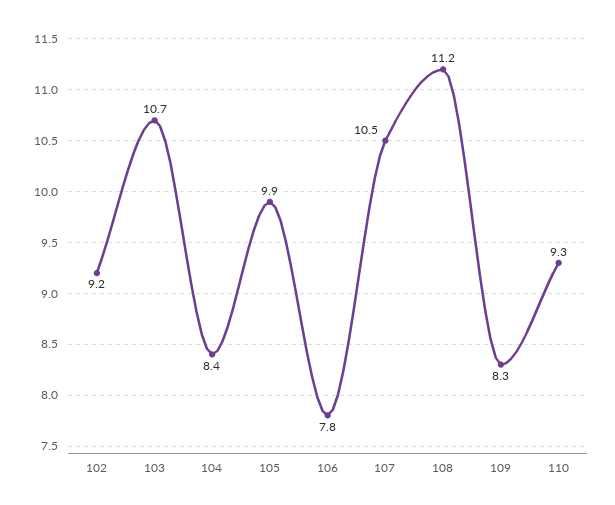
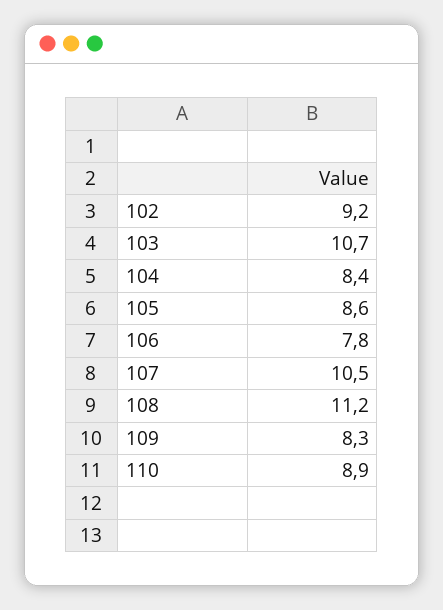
  {
    "102": 9.2,
    "103": 10.7,
    "104": 8.4,
-   "105": 9.9,
+   "105": 8.6,
    "106": 7.8,
    "107": 10.5,
    "108": 11.2,
    "109": 8.3,
-   "110": 9.3
+   "110": 8.9
  }

